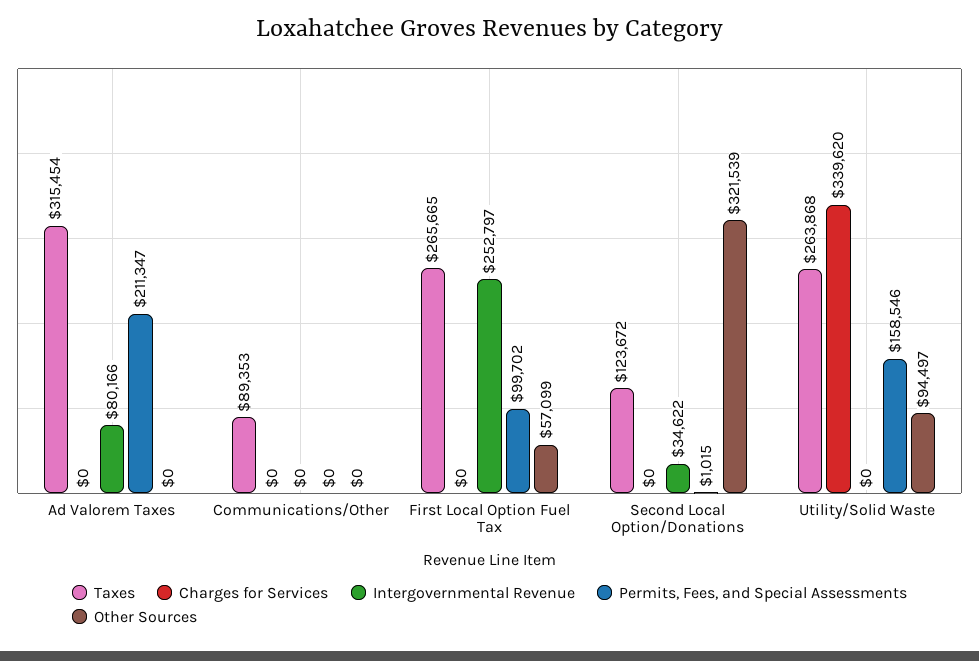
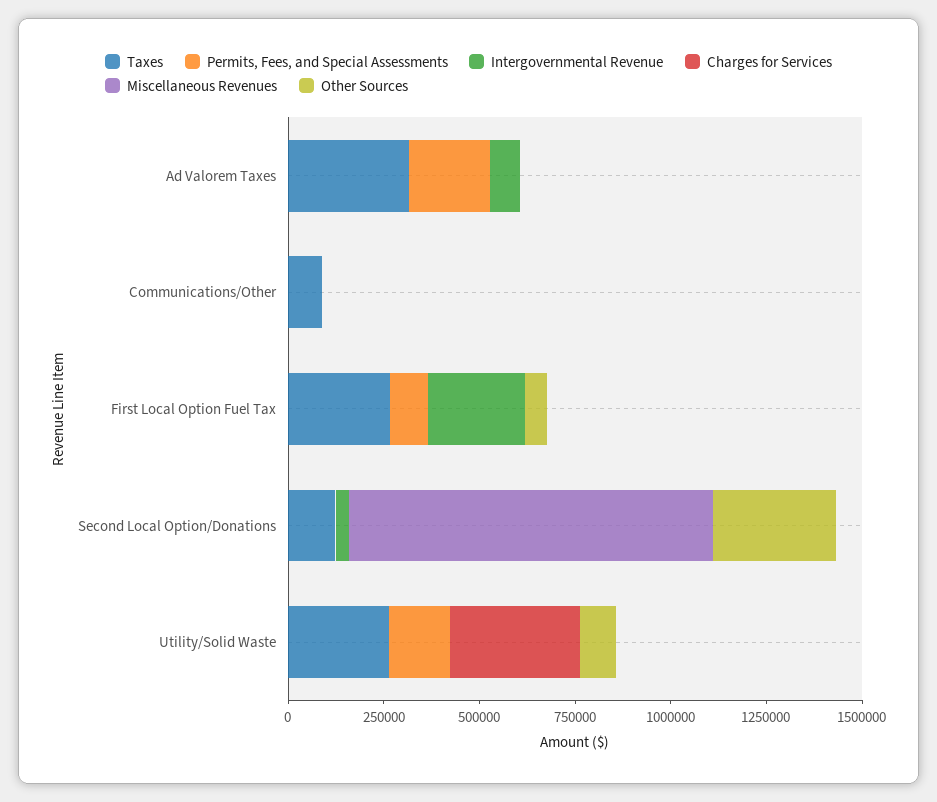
  {
    "Taxes": {
      "Ad Valorem Taxes": 315454,
      "Communications/Other": 89353,
      "First Local Option Fuel Tax": 265665,
      "Second Local Option/Donations": 123672,
      "Utility/Solid Waste": 263868
    },
    "Charges for Services": {
      "Ad Valorem Taxes": 0,
      "Communications/Other": 0,
      "First Local Option Fuel Tax": 0,
      "Second Local Option/Donations": 0,
      "Utility/Solid Waste": 339620
    },
    "Intergovernmental Revenue": {
      "Ad Valorem Taxes": 80166,
      "Communications/Other": 0,
      "First Local Option Fuel Tax": 252797,
      "Second Local Option/Donations": 34622,
      "Utility/Solid Waste": 0
    },
    "Permits, Fees, and Special Assessments": {
      "Ad Valorem Taxes": 211347,
      "Communications/Other": 0,
      "First Local Option Fuel Tax": 99702,
      "Second Local Option/Donations": 1015,
      "Utility/Solid Waste": 158546
    },
    "Other Sources": {
      "Ad Valorem Taxes": 0,
      "Communications/Other": 0,
      "First Local Option Fuel Tax": 57099,
      "Second Local Option/Donations": 321539,
      "Utility/Solid Waste": 94497
-   }
+   },
+   "Miscellaneous Revenues": {
+     "Ad Valorem Taxes": 0,
+     "Communications/Other": 0,
+     "First Local Option Fuel Tax": 0,
+     "Second Local Option/Donations": 950000,
+     "Utility/Solid Waste": 0
+   }
  }

